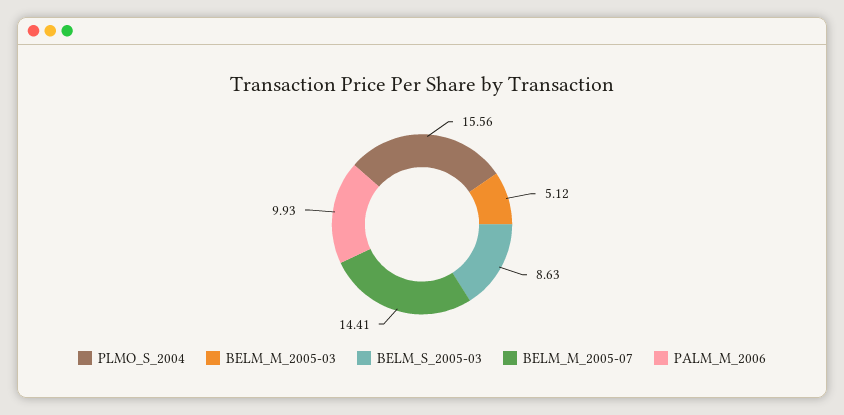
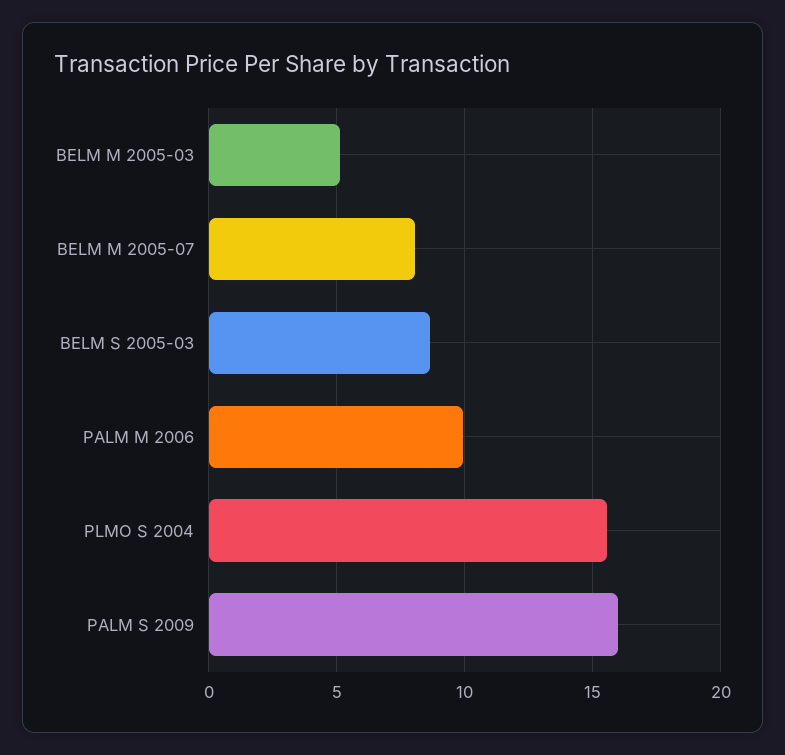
  {
    "PLMO_S_2004": 15.56,
    "BELM_M_2005-03": 5.12,
    "BELM_S_2005-03": 8.63,
-   "BELM_M_2005-07": 14.41,
+   "BELM_M_2005-07": 8,
-   "PALM_M_2006": 9.93
+   "PALM_M_2006": 9.93,
+   "PALM S 2009": 16
  }

